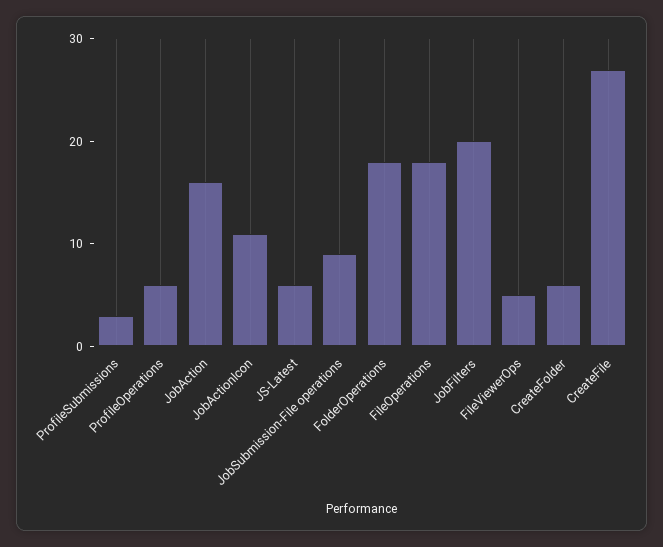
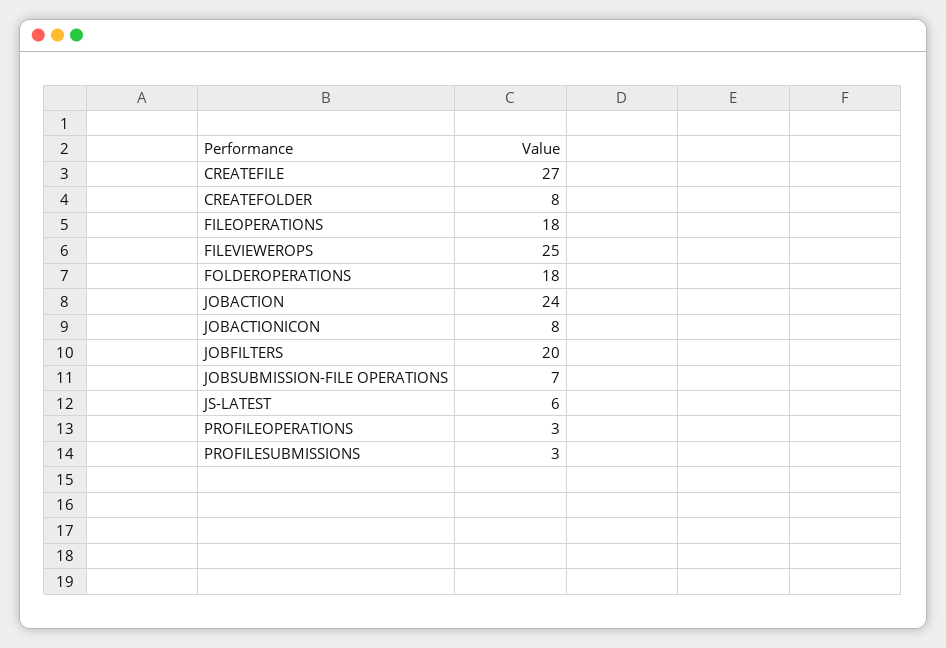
  {
    "ProfileSubmissions": 3,
-   "ProfileOperations": 6,
+   "ProfileOperations": 3,
-   "JobAction": 16,
+   "JobAction": 24,
-   "JobActionIcon": 11,
+   "JobActionIcon": 8,
    "JS-Latest": 6,
-   "JobSubmission-File operations": 9,
+   "JobSubmission-File operations": 7,
    "FolderOperations": 18,
    "FileOperations": 18,
    "JobFilters": 20,
-   "FileViewerOps": 5,
+   "FileViewerOps": 25,
-   "CreateFolder": 6,
+   "CreateFolder": 8,
    "CreateFile": 27
  }

